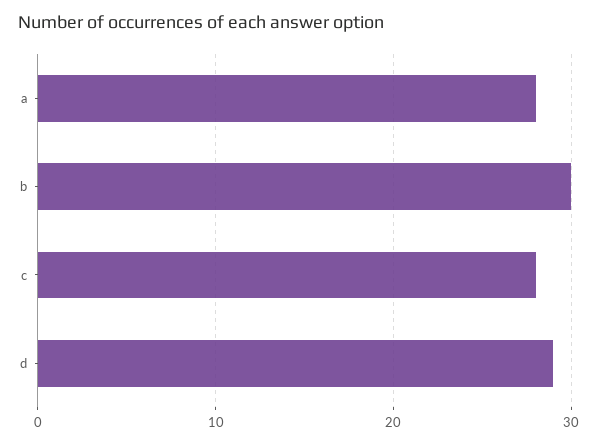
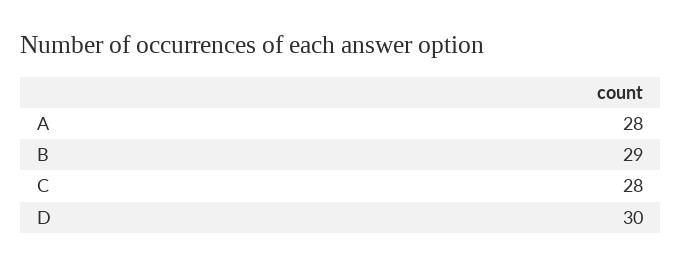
  {
    "a": 28,
-   "b": 30,
+   "b": 29,
    "c": 28,
-   "d": 29
+   "d": 30
  }

